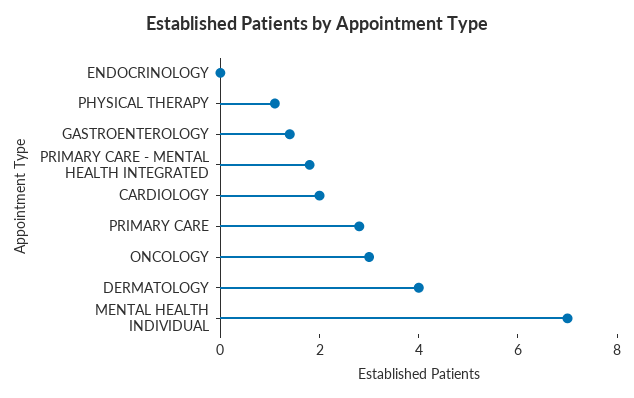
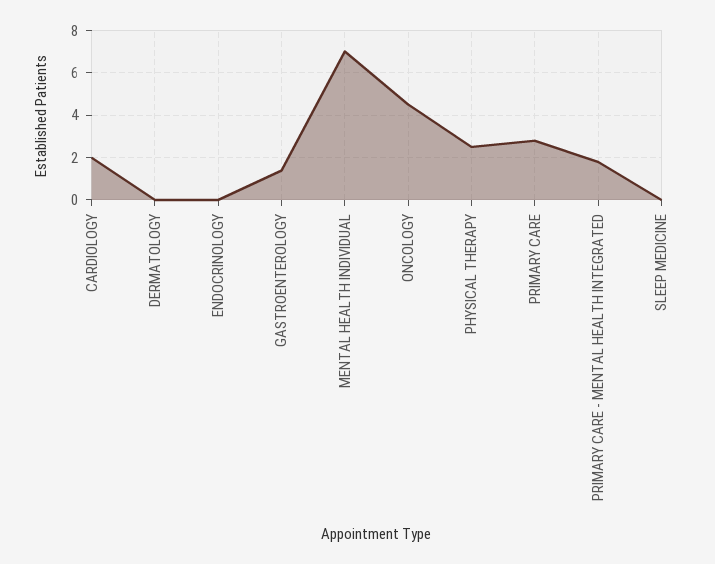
  {
    "ENDOCRINOLOGY": 0,
-   "PHYSICAL THERAPY": 1,
+   "PHYSICAL THERAPY": 2.5,
    "GASTROENTEROLOGY": 1.5,
    "PRIMARY CARE - MENTAL HEALTH INTEGRATED": 2,
    "CARDIOLOGY": 2,
    "PRIMARY CARE": 3,
-   "ONCOLOGY": 3,
+   "ONCOLOGY": 4.5,
-   "DERMATOLOGY": 4,
+   "DERMATOLOGY": 0,
-   "MENTAL HEALTH INDIVIDUAL": 7
+   "MENTAL HEALTH INDIVIDUAL": 7,
+   "SLEEP MEDICINE": 0
  }

